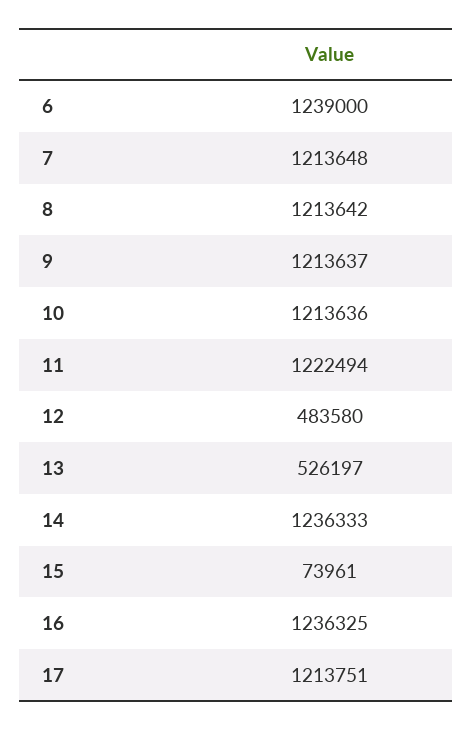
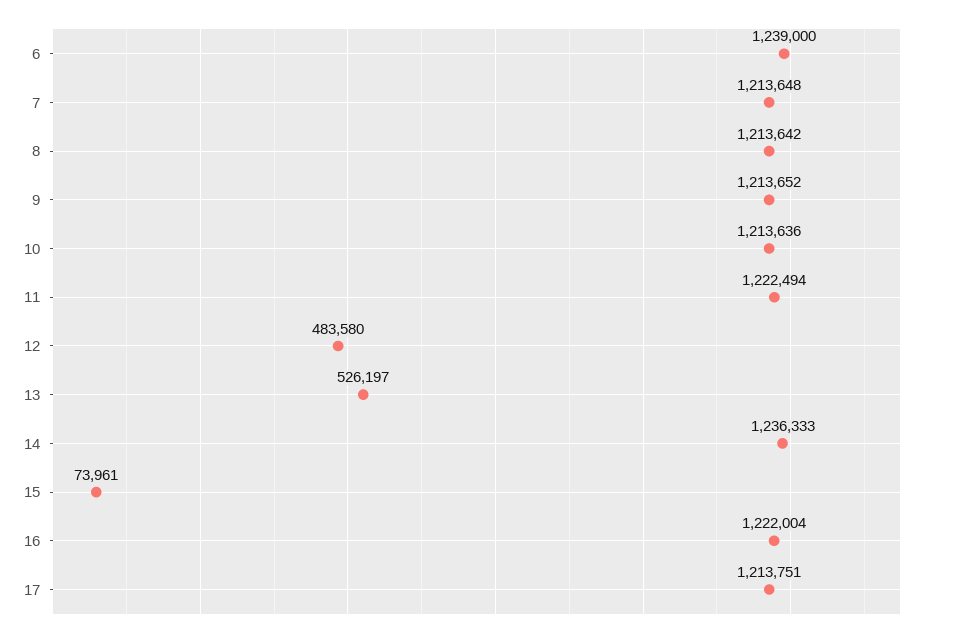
  {
    "6": 1239000,
    "7": 1213648,
    "8": 1213642,
-   "9": 1213637,
+   "9": 1213652,
    "10": 1213636,
    "11": 1222494,
    "12": 483580,
    "13": 526197,
    "14": 1236333,
    "15": 73961,
-   "16": 1236325,
+   "16": 1222004,
    "17": 1213751
  }

